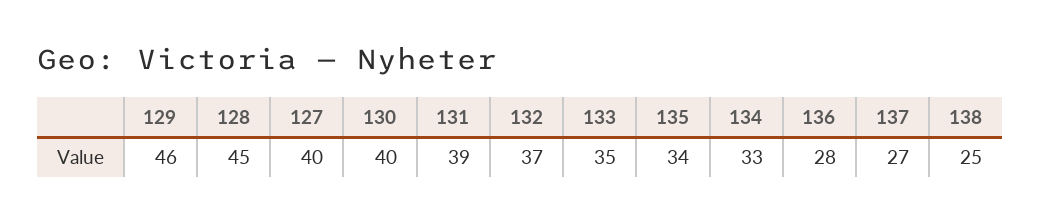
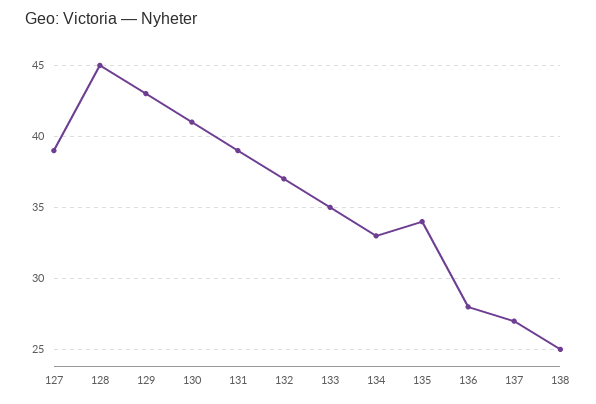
  {
-   "129": 46,
+   "129": 43,
    "128": 45,
-   "127": 40,
+   "127": 39,
-   "130": 40,
+   "130": 41,
    "131": 39,
    "132": 37,
    "133": 35,
    "135": 34,
    "134": 33,
    "136": 28,
    "137": 27,
    "138": 25
  }

